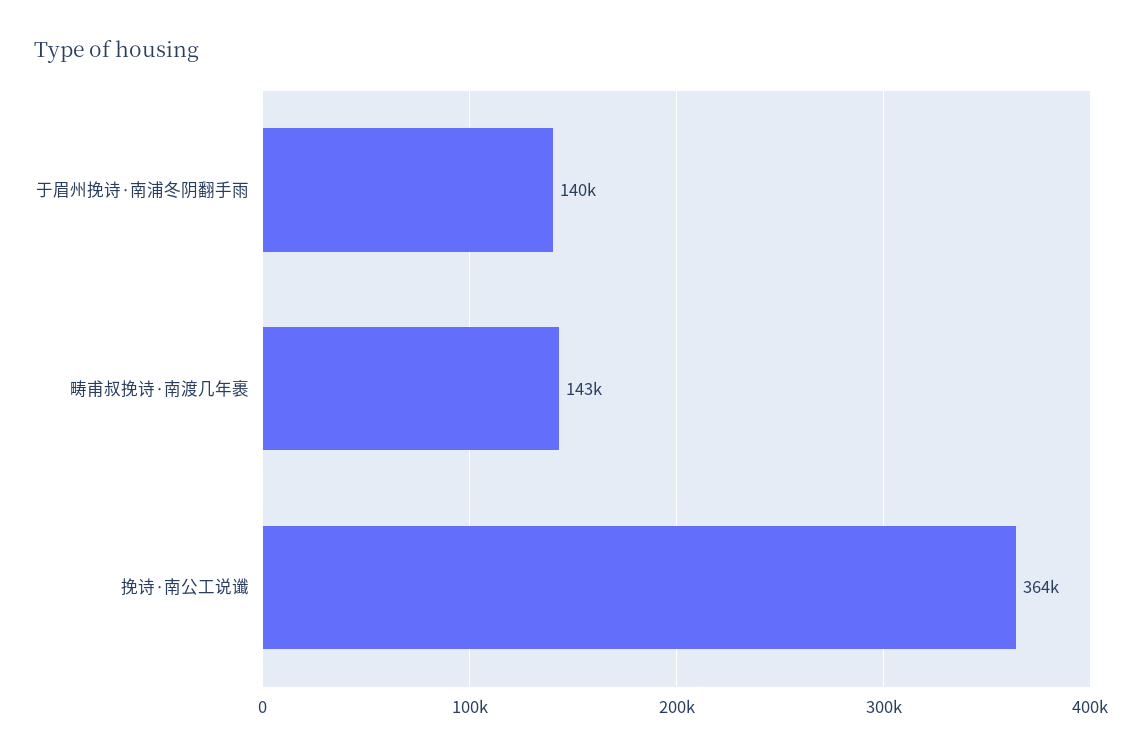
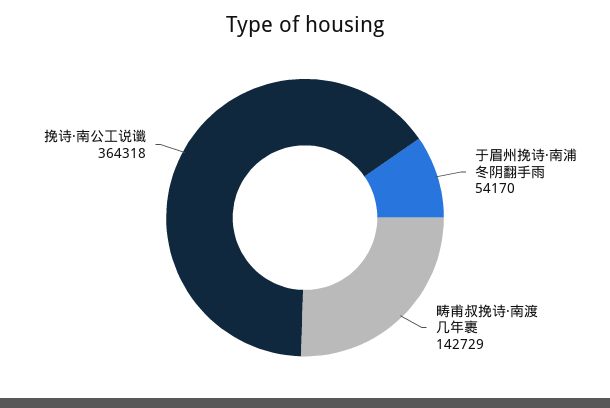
  {
-   "于眉州挽诗·南浦冬阴翻手雨": 140000,
+   "于眉州挽诗·南浦冬阴翻手雨": 54170,
    "畴甫叔挽诗·南渡几年裹": 142729,
    "挽诗·南公工说谶": 364318
  }

